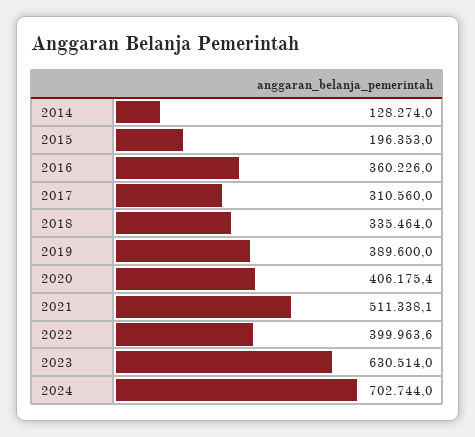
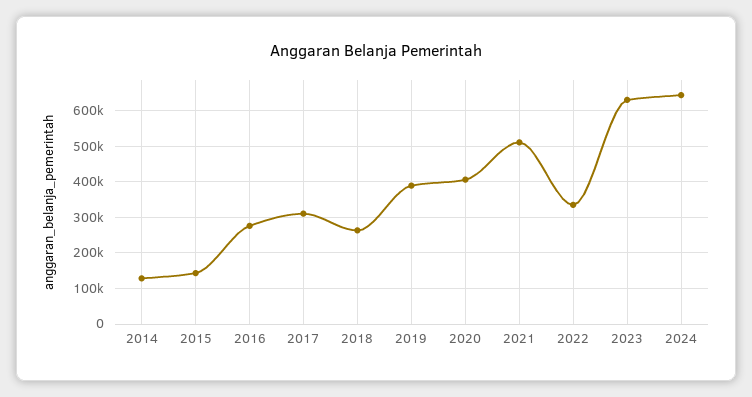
  {
    "2014": 128274,
-   "2015": 196353,
+   "2015": 140000,
-   "2016": 360226,
+   "2016": 280000,
    "2017": 310560,
-   "2018": 335464,
+   "2018": 260000,
    "2019": 389600,
    "2020": 406175.4,
    "2021": 511338.1,
-   "2022": 399963.6,
+   "2022": 340000,
    "2023": 630514,
-   "2024": 702744
+   "2024": 640000
  }

